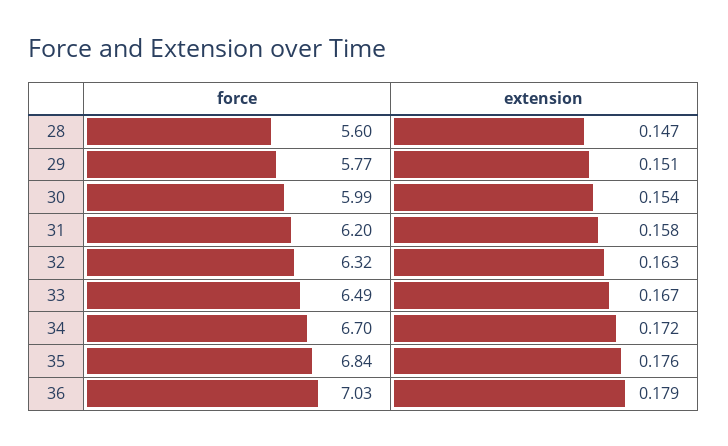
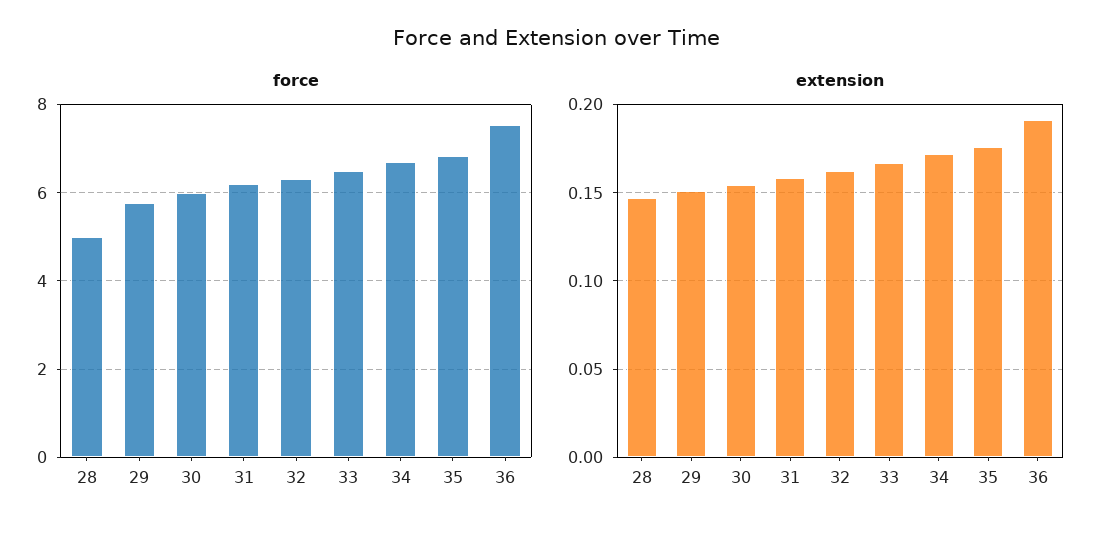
  {
    "force": {
-     "28": 5.6,
+     "28": 5,
      "29": 5.77,
      "30": 5.99,
      "31": 6.2,
      "32": 6.32,
      "33": 6.49,
      "34": 6.7,
      "35": 6.84,
-     "36": 7.03
+     "36": 7.6
    },
    "extension": {
      "28": 0.147,
      "29": 0.151,
      "30": 0.154,
      "31": 0.158,
      "32": 0.163,
      "33": 0.167,
      "34": 0.172,
      "35": 0.176,
-     "36": 0.179
+     "36": 0.19
    }
  }

